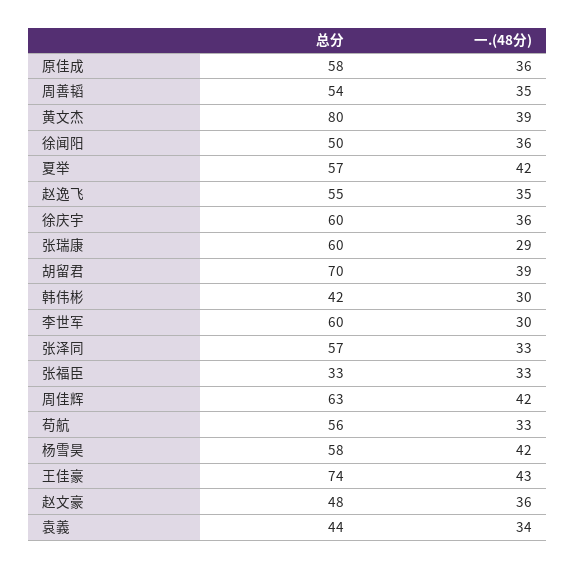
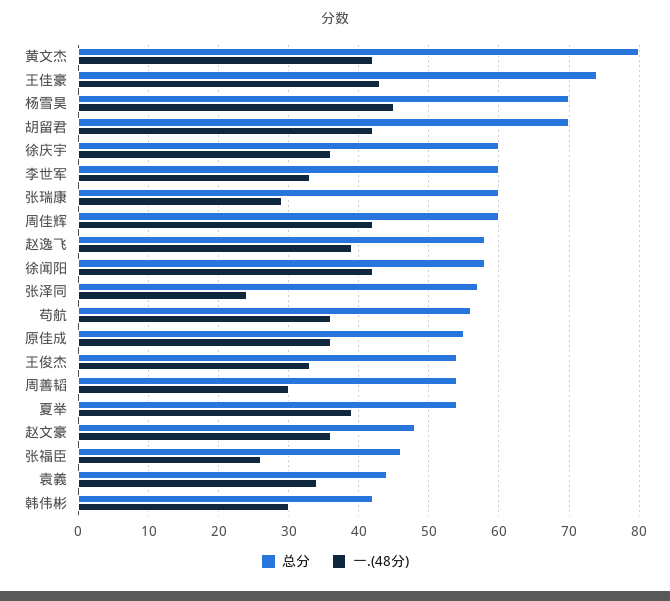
  {
    "总分": {
-     "原佳成": 58,
+     "原佳成": 55,
      "周善韬": 54,
      "黄文杰": 80,
-     "徐闻阳": 50,
+     "徐闻阳": 58,
-     "夏举": 57,
+     "夏举": 54,
-     "赵逸飞": 55,
+     "赵逸飞": 58,
      "徐庆宇": 60,
      "张瑞康": 60,
      "胡留君": 70,
      "韩伟彬": 42,
      "李世军": 60,
      "张泽同": 57,
-     "张福臣": 33,
+     "张福臣": 46,
-     "周佳辉": 63,
+     "周佳辉": 60,
      "苟航": 56,
-     "杨雪昊": 58,
+     "杨雪昊": 70,
      "王佳豪": 74,
      "赵文豪": 48,
-     "袁義": 44
+     "袁義": 44,
+     "王俊杰": 54
    },
    "一.(48分)": {
      "原佳成": 36,
-     "周善韬": 35,
+     "周善韬": 30,
-     "黄文杰": 39,
+     "黄文杰": 42,
-     "徐闻阳": 36,
+     "徐闻阳": 42,
-     "夏举": 42,
+     "夏举": 39,
-     "赵逸飞": 35,
+     "赵逸飞": 39,
      "徐庆宇": 36,
      "张瑞康": 29,
-     "胡留君": 39,
+     "胡留君": 42,
      "韩伟彬": 30,
-     "李世军": 30,
+     "李世军": 33,
-     "张泽同": 33,
+     "张泽同": 24,
-     "张福臣": 33,
+     "张福臣": 26,
      "周佳辉": 42,
-     "苟航": 33,
+     "苟航": 36,
-     "杨雪昊": 42,
+     "杨雪昊": 45,
      "王佳豪": 43,
      "赵文豪": 36,
-     "袁義": 34
+     "袁義": 34,
+     "王俊杰": 33
    }
  }

